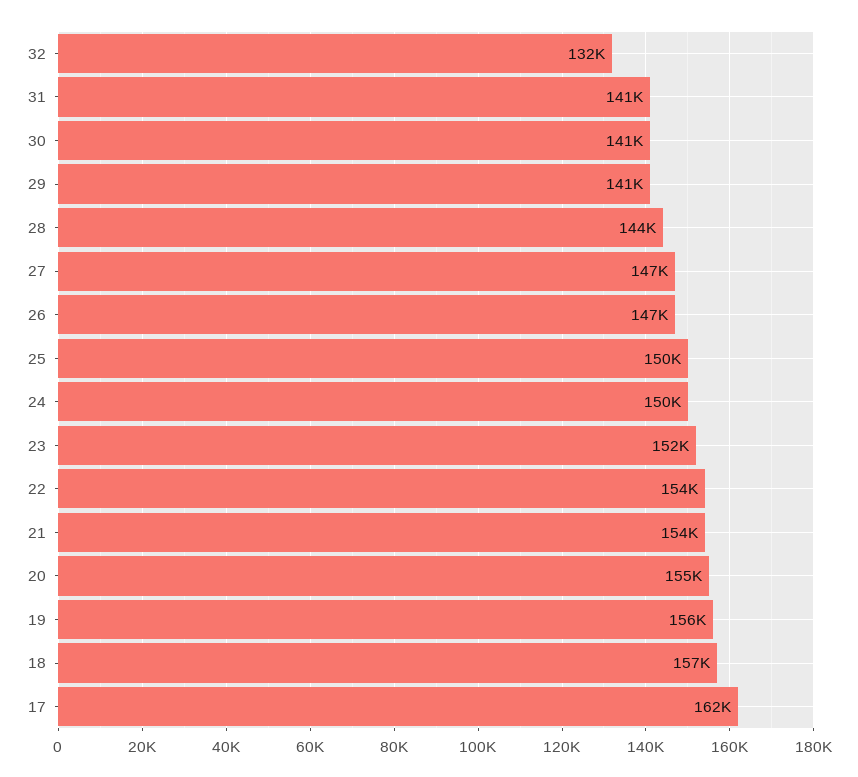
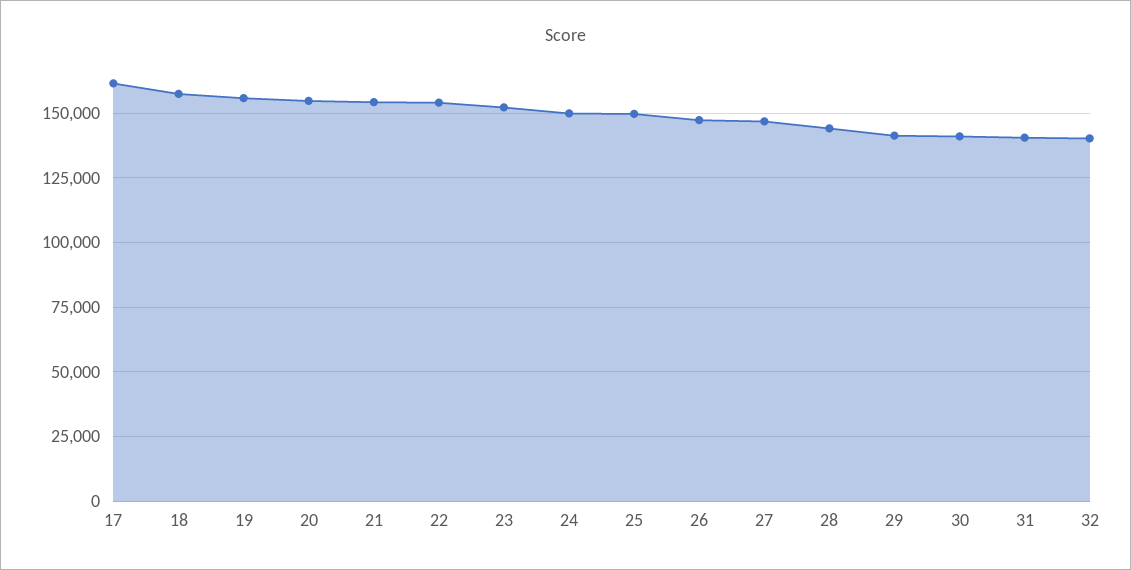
  {
-   "32": 132000,
+   "32": 140000,
    "31": 141000,
    "30": 141000,
    "29": 141000,
    "28": 144000,
    "27": 147000,
    "26": 147000,
    "25": 150000,
    "24": 150000,
    "23": 152000,
    "22": 154000,
    "21": 154000,
    "20": 155000,
    "19": 156000,
    "18": 157000,
    "17": 162000
  }

